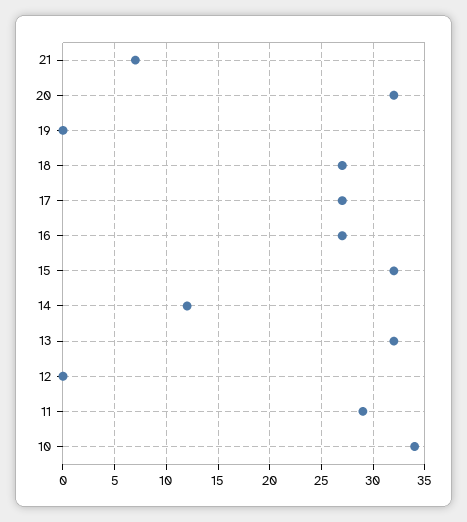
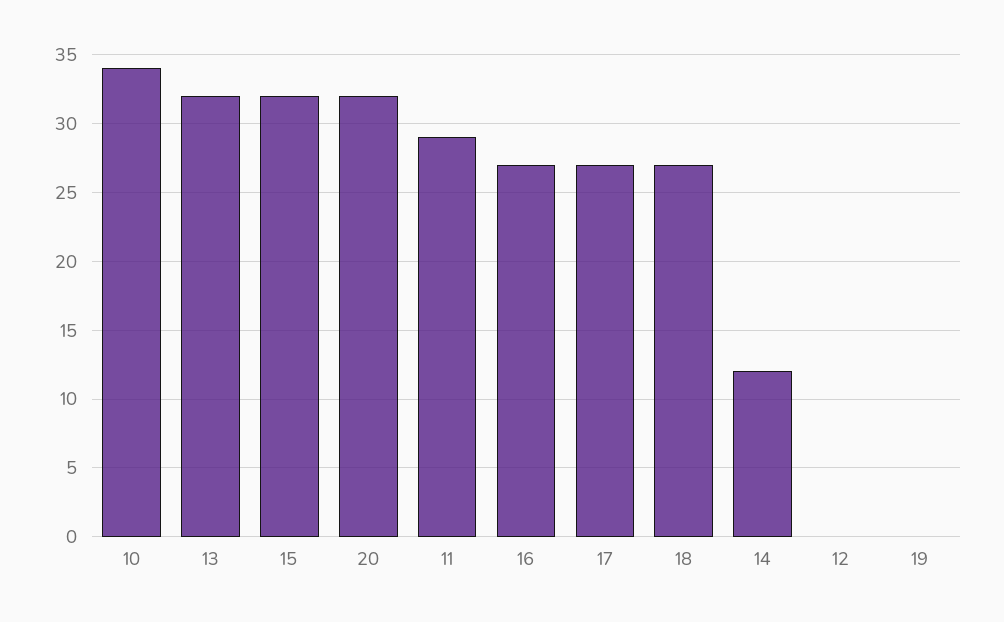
  {
-   "21": 7,
    "20": 32,
    "19": 0,
    "18": 27,
    "17": 27,
    "16": 27,
    "15": 32,
    "14": 12,
    "13": 32,
    "12": 0,
    "11": 29,
    "10": 34
  }

